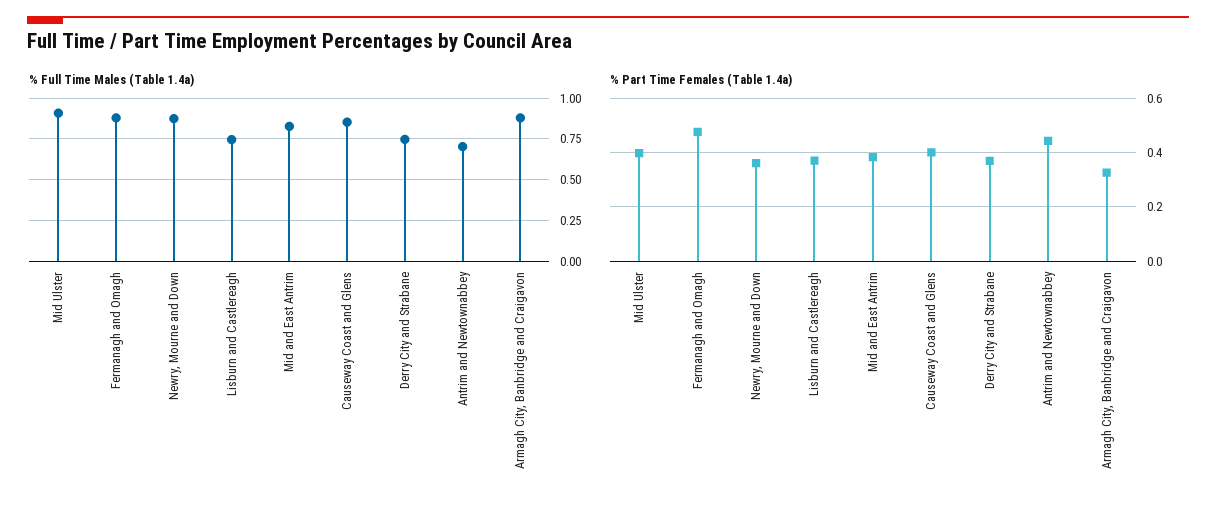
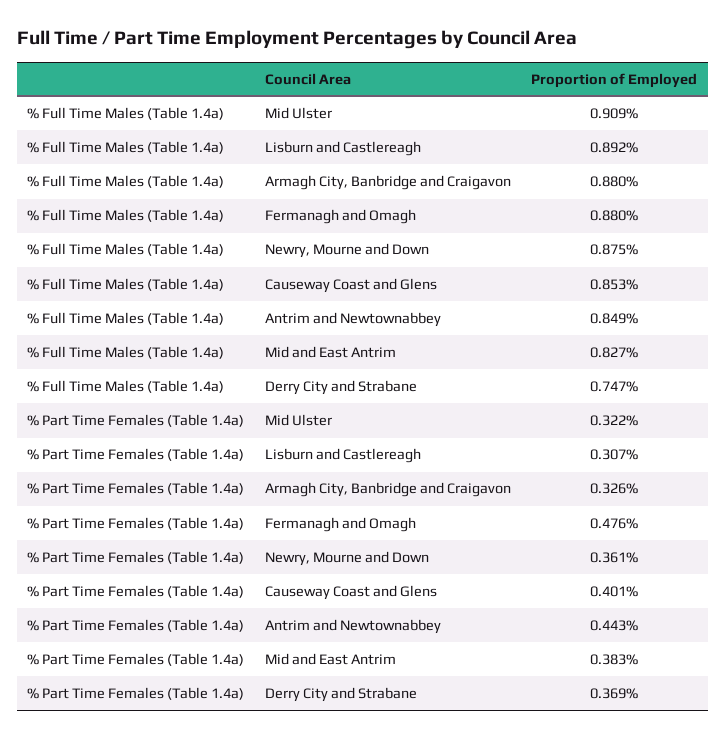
  {
    "% Full Time Males (Table 1.4a)": {
      "Mid Ulster": 0.909,
      "Fermanagh and Omagh": 0.88,
      "Newry, Mourne and Down": 0.875,
-     "Lisburn and Castlereagh": 0.75,
+     "Lisburn and Castlereagh": 0.892,
      "Mid and East Antrim": 0.827,
      "Causeway Coast and Glens": 0.853,
      "Derry City and Strabane": 0.747,
-     "Antrim and Newtownabbey": 0.7,
+     "Antrim and Newtownabbey": 0.849,
      "Armagh City, Banbridge and Craigavon": 0.88
    },
    "% Part Time Females (Table 1.4a)": {
-     "Mid Ulster": 0.4,
+     "Mid Ulster": 0.322,
      "Fermanagh and Omagh": 0.476,
      "Newry, Mourne and Down": 0.361,
-     "Lisburn and Castlereagh": 0.375,
+     "Lisburn and Castlereagh": 0.307,
      "Mid and East Antrim": 0.383,
      "Causeway Coast and Glens": 0.401,
      "Derry City and Strabane": 0.369,
      "Antrim and Newtownabbey": 0.443,
      "Armagh City, Banbridge and Craigavon": 0.326
    }
  }

